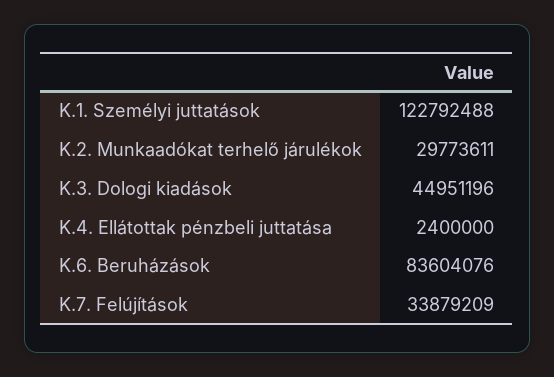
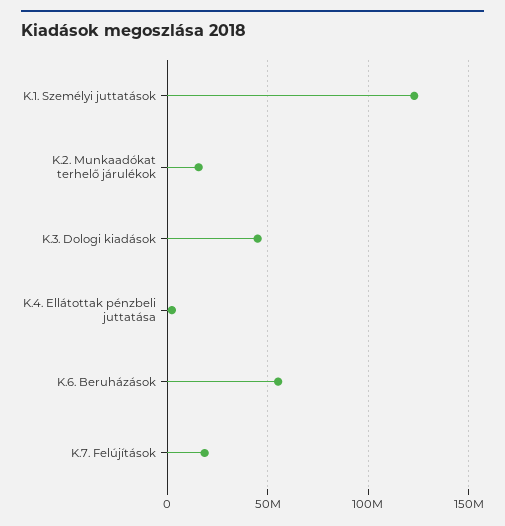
  {
    "K.1. Személyi juttatások": 122792488,
-   "K.2. Munkaadókat terhelő járulékok": 29773611,
+   "K.2. Munkaadókat terhelő járulékok": 15000000,
    "K.3. Dologi kiadások": 44951196,
    "K.4. Ellátottak pénzbeli juttatása": 2400000,
-   "K.6. Beruházások": 83604076,
+   "K.6. Beruházások": 55000000,
-   "K.7. Felújítások": 33879209
+   "K.7. Felújítások": 20000000
  }

